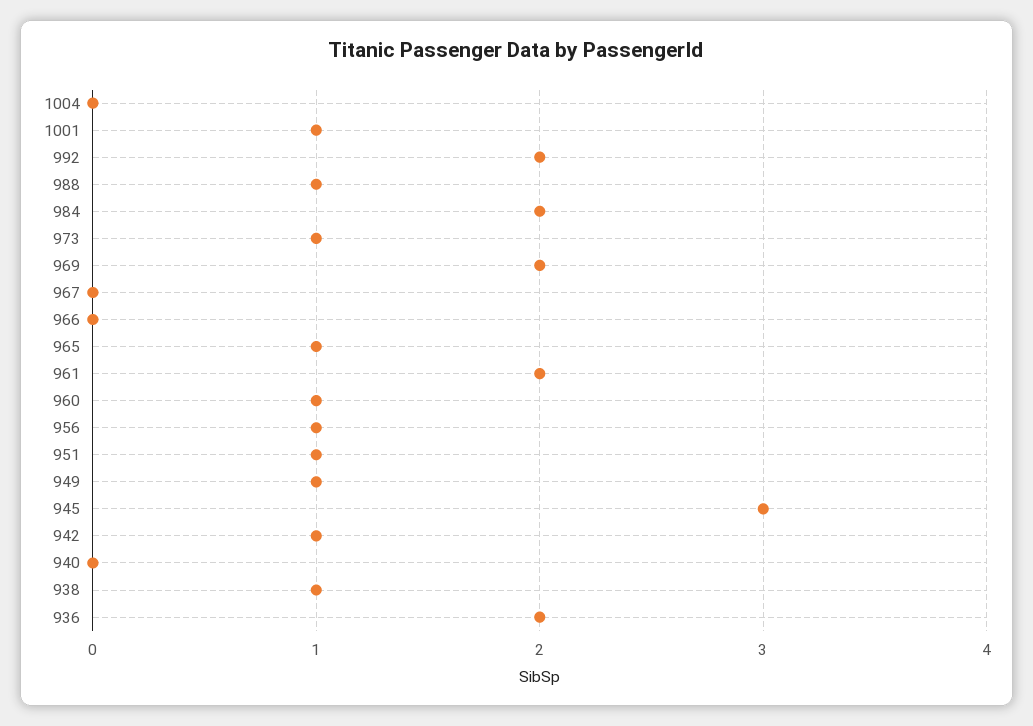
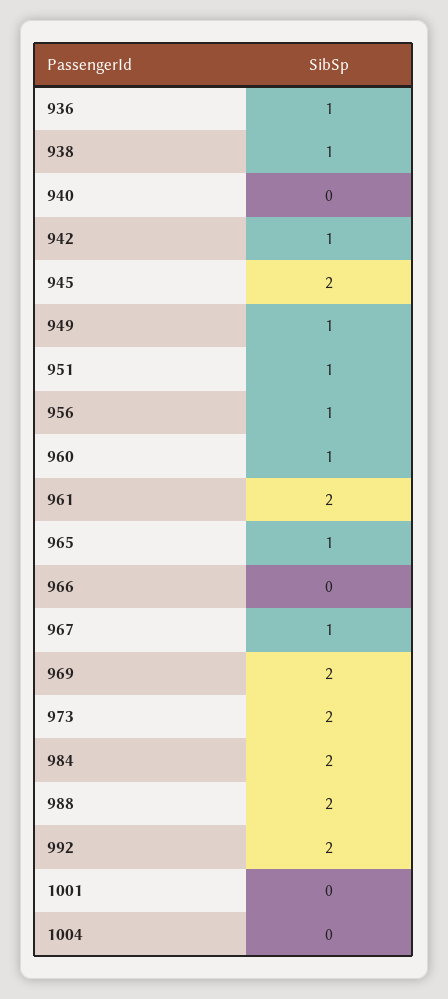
  {
    "1004": 0,
-   "1001": 1,
+   "1001": 0,
    "992": 2,
-   "988": 1,
+   "988": 2,
    "984": 2,
-   "973": 1,
+   "973": 2,
    "969": 2,
-   "967": 0,
+   "967": 1,
    "966": 0,
    "965": 1,
    "961": 2,
    "960": 1,
    "956": 1,
    "951": 1,
    "949": 1,
-   "945": 3,
+   "945": 2,
    "942": 1,
    "940": 0,
    "938": 1,
-   "936": 2
+   "936": 1
  }

